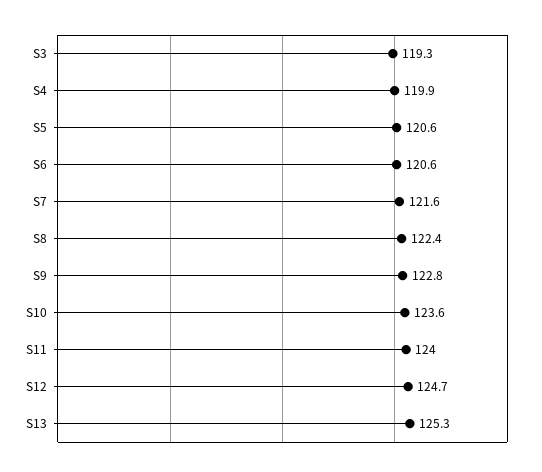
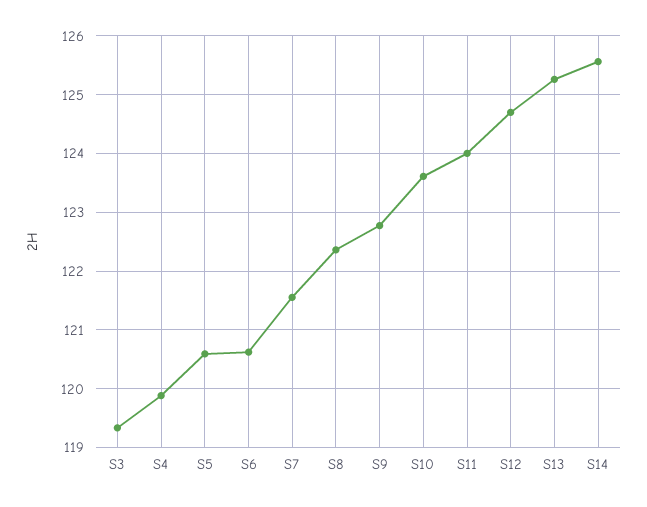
  {
    "S3": 119.3,
    "S4": 119.9,
    "S5": 120.6,
    "S6": 120.6,
    "S7": 121.6,
    "S8": 122.4,
    "S9": 122.8,
    "S10": 123.6,
    "S11": 124,
    "S12": 124.7,
-   "S13": 125.3
+   "S13": 125.3,
+   "S14": 125.6
  }

